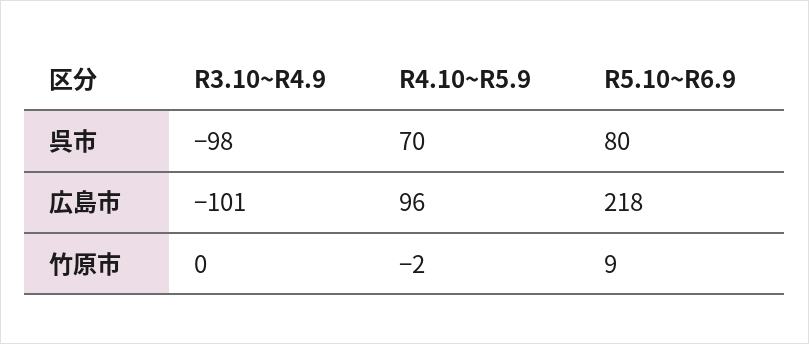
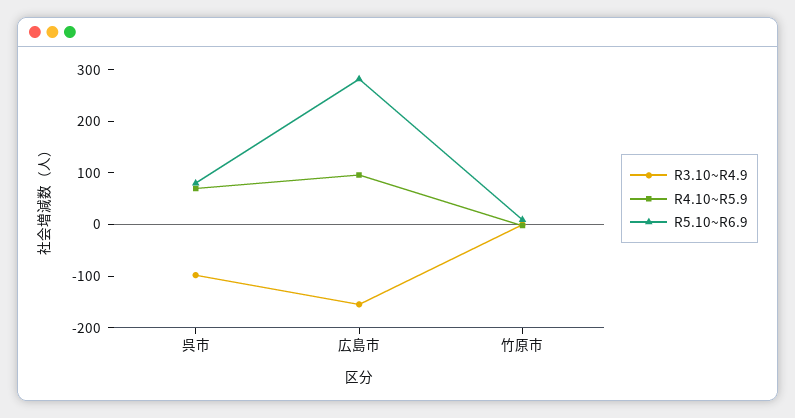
  {
    "R3.10~R4.9": {
      "呉市": -98,
-     "広島市": -101,
+     "広島市": -160,
      "竹原市": 0
    },
    "R4.10~R5.9": {
      "呉市": 70,
      "広島市": 96,
      "竹原市": -2
    },
    "R5.10~R6.9": {
      "呉市": 80,
-     "広島市": 218,
+     "広島市": 280,
      "竹原市": 9
    }
  }

